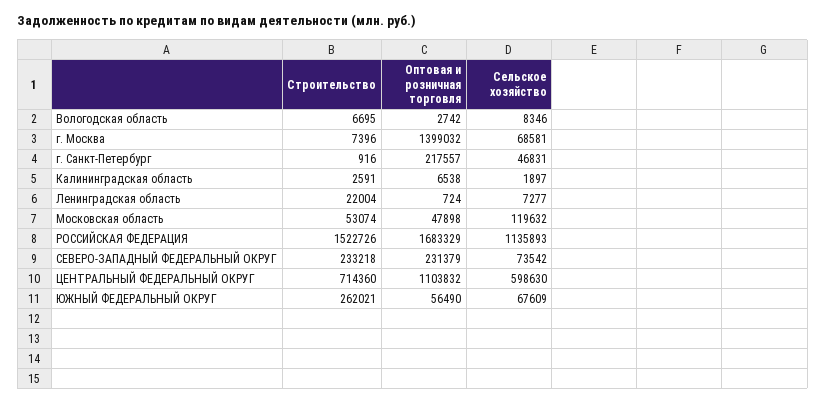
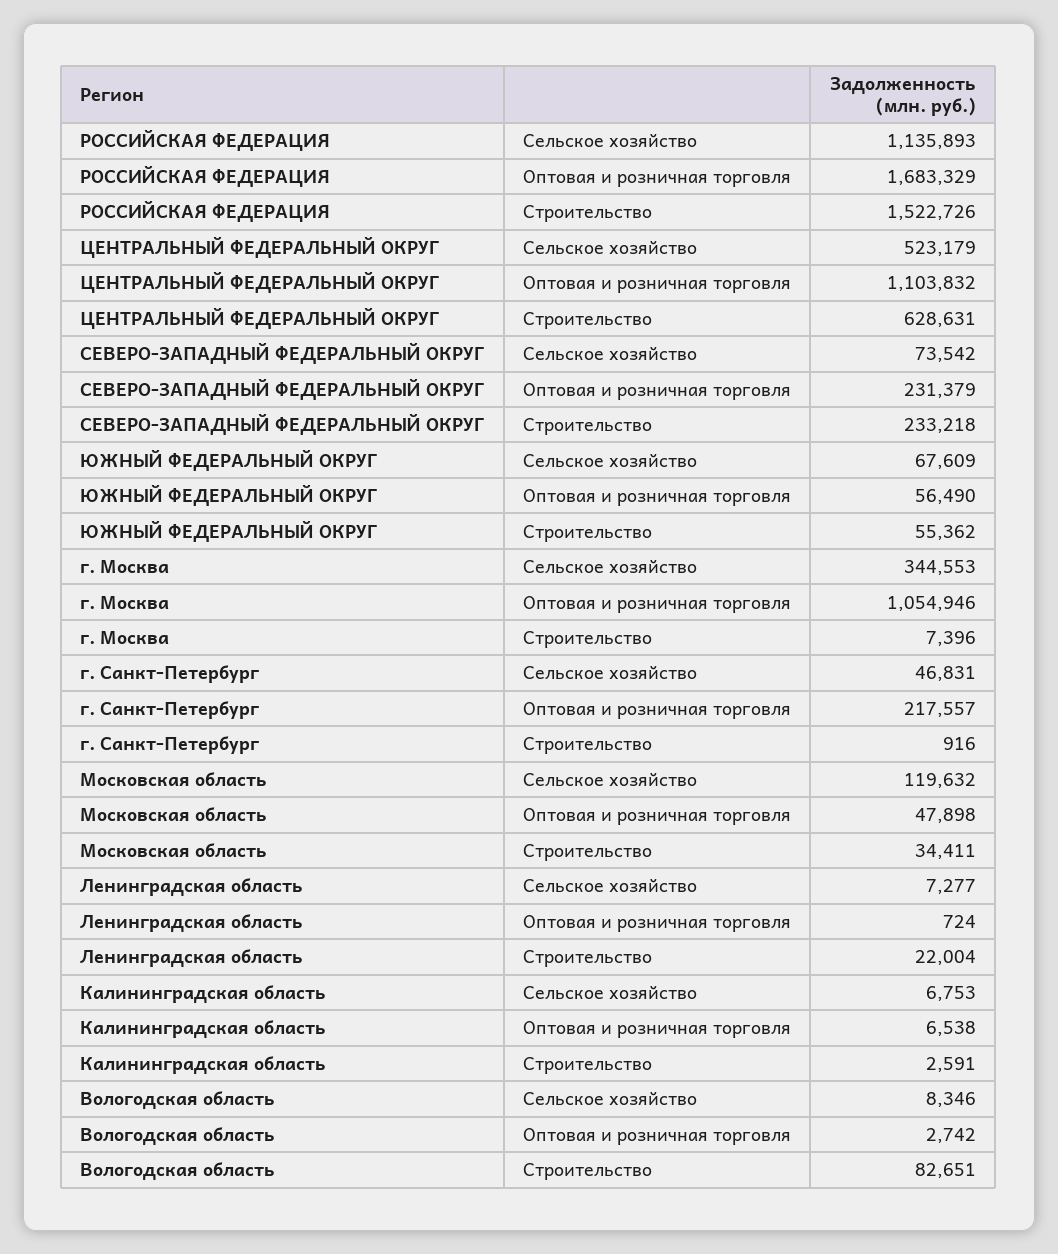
  {
    "Строительство": {
-     "Вологодская область": 6695,
+     "Вологодская область": 82651,
      "г. Москва": 7396,
      "г. Санкт-Петербург": 916,
      "Калининградская область": 2591,
      "Ленинградская область": 22004,
-     "Московская область": 53074,
+     "Московская область": 34411,
      "РОССИЙСКАЯ ФЕДЕРАЦИЯ": 1522726,
      "СЕВЕРО-ЗАПАДНЫЙ ФЕДЕРАЛЬНЫЙ ОКРУГ": 233218,
-     "ЦЕНТРАЛЬНЫЙ ФЕДЕРАЛЬНЫЙ ОКРУГ": 714360,
+     "ЦЕНТРАЛЬНЫЙ ФЕДЕРАЛЬНЫЙ ОКРУГ": 628631,
-     "ЮЖНЫЙ ФЕДЕРАЛЬНЫЙ ОКРУГ": 262021
+     "ЮЖНЫЙ ФЕДЕРАЛЬНЫЙ ОКРУГ": 55362
    },
    "Оптовая и розничная торговля": {
      "Вологодская область": 2742,
-     "г. Москва": 1399032,
+     "г. Москва": 1054946,
      "г. Санкт-Петербург": 217557,
      "Калининградская область": 6538,
      "Ленинградская область": 724,
      "Московская область": 47898,
      "РОССИЙСКАЯ ФЕДЕРАЦИЯ": 1683329,
      "СЕВЕРО-ЗАПАДНЫЙ ФЕДЕРАЛЬНЫЙ ОКРУГ": 231379,
      "ЦЕНТРАЛЬНЫЙ ФЕДЕРАЛЬНЫЙ ОКРУГ": 1103832,
      "ЮЖНЫЙ ФЕДЕРАЛЬНЫЙ ОКРУГ": 56490
    },
    "Сельское хозяйство": {
      "Вологодская область": 8346,
-     "г. Москва": 68581,
+     "г. Москва": 344553,
      "г. Санкт-Петербург": 46831,
-     "Калининградская область": 1897,
+     "Калининградская область": 6753,
      "Ленинградская область": 7277,
      "Московская область": 119632,
      "РОССИЙСКАЯ ФЕДЕРАЦИЯ": 1135893,
      "СЕВЕРО-ЗАПАДНЫЙ ФЕДЕРАЛЬНЫЙ ОКРУГ": 73542,
-     "ЦЕНТРАЛЬНЫЙ ФЕДЕРАЛЬНЫЙ ОКРУГ": 598630,
+     "ЦЕНТРАЛЬНЫЙ ФЕДЕРАЛЬНЫЙ ОКРУГ": 523179,
      "ЮЖНЫЙ ФЕДЕРАЛЬНЫЙ ОКРУГ": 67609
    }
  }

